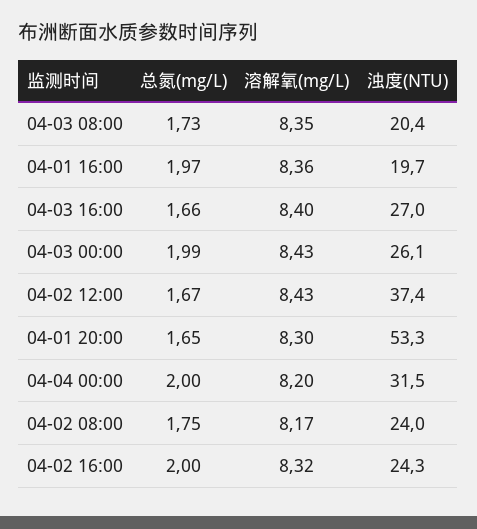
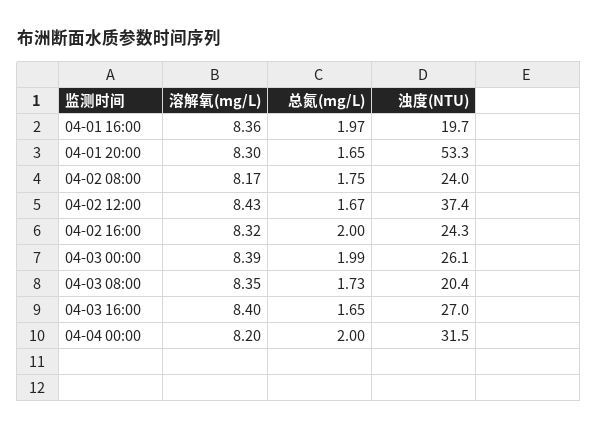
  {
    "总氮(mg/L)": {
      "04-03 08:00": 1.73,
      "04-01 16:00": 1.97,
-     "04-03 16:00": 1.66,
+     "04-03 16:00": 1.65,
      "04-03 00:00": 1.99,
      "04-02 12:00": 1.67,
      "04-01 20:00": 1.65,
      "04-04 00:00": 2,
      "04-02 08:00": 1.75,
      "04-02 16:00": 2
    },
    "溶解氧(mg/L)": {
      "04-03 08:00": 8.35,
      "04-01 16:00": 8.36,
      "04-03 16:00": 8.4,
-     "04-03 00:00": 8.43,
+     "04-03 00:00": 8.39,
      "04-02 12:00": 8.43,
      "04-01 20:00": 8.3,
      "04-04 00:00": 8.2,
      "04-02 08:00": 8.17,
      "04-02 16:00": 8.32
    },
    "浊度(NTU)": {
      "04-03 08:00": 20.4,
      "04-01 16:00": 19.7,
      "04-03 16:00": 27,
      "04-03 00:00": 26.1,
      "04-02 12:00": 37.4,
      "04-01 20:00": 53.3,
      "04-04 00:00": 31.5,
      "04-02 08:00": 24,
      "04-02 16:00": 24.3
    }
  }

